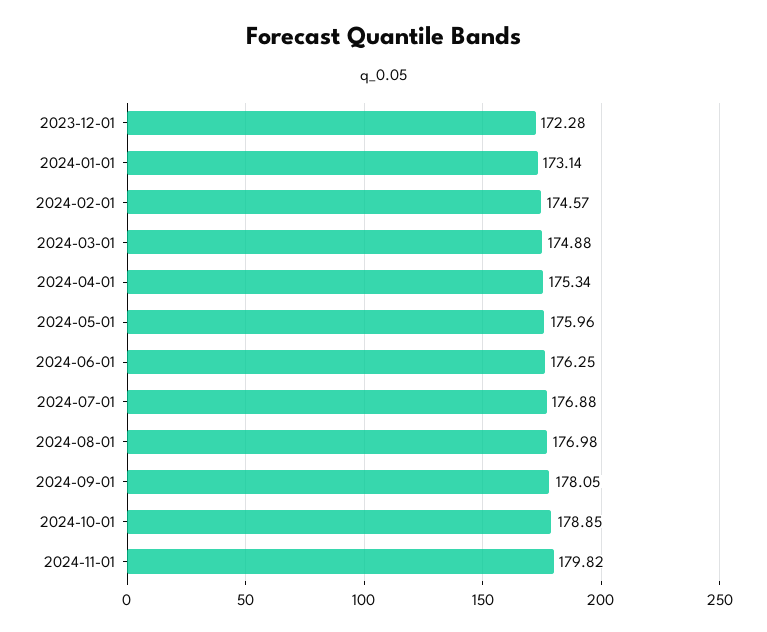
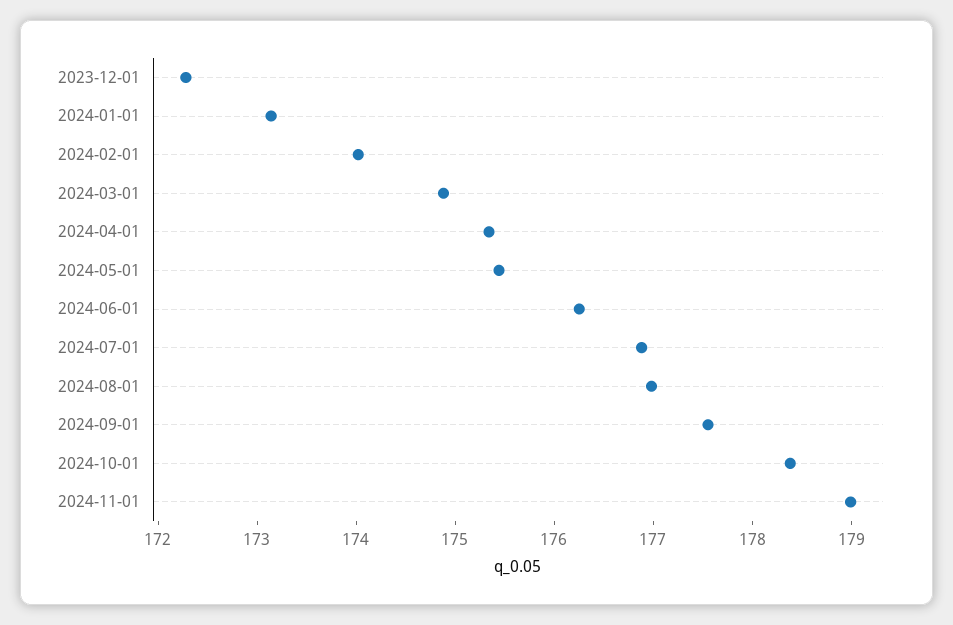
  {
    "2023-12-01": 172.28,
    "2024-01-01": 173.14,
-   "2024-02-01": 174.57,
+   "2024-02-01": 174,
    "2024-03-01": 174.88,
    "2024-04-01": 175.34,
-   "2024-05-01": 175.96,
+   "2024-05-01": 175.4,
    "2024-06-01": 176.25,
    "2024-07-01": 176.88,
    "2024-08-01": 176.98,
-   "2024-09-01": 178.05,
+   "2024-09-01": 177.6,
-   "2024-10-01": 178.85,
+   "2024-10-01": 178.4,
-   "2024-11-01": 179.82
+   "2024-11-01": 179
  }

